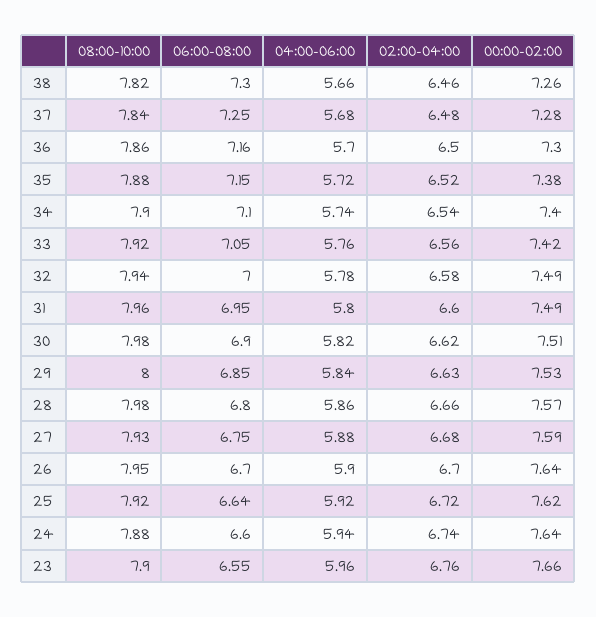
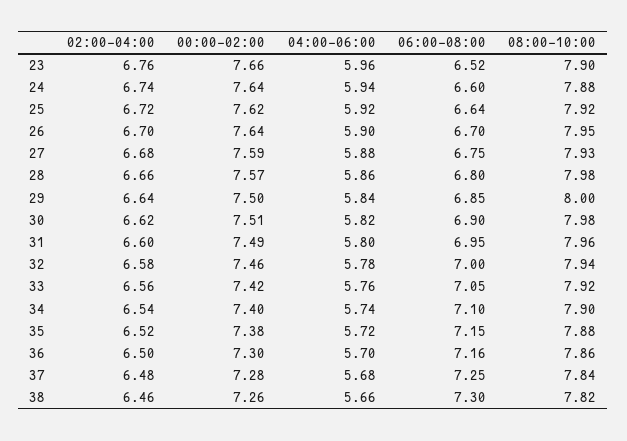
  {
    "08:00-10:00": {
      "38": 7.82,
      "37": 7.84,
      "36": 7.86,
      "35": 7.88,
      "34": 7.9,
      "33": 7.92,
      "32": 7.94,
      "31": 7.96,
      "30": 7.98,
      "29": 8,
      "28": 7.98,
      "27": 7.93,
      "26": 7.95,
      "25": 7.92,
      "24": 7.88,
      "23": 7.9
    },
    "06:00-08:00": {
      "38": 7.3,
      "37": 7.25,
      "36": 7.16,
      "35": 7.15,
      "34": 7.1,
      "33": 7.05,
      "32": 7,
      "31": 6.95,
      "30": 6.9,
      "29": 6.85,
      "28": 6.8,
      "27": 6.75,
      "26": 6.7,
      "25": 6.64,
      "24": 6.6,
-     "23": 6.55
+     "23": 6.52
    },
    "04:00-06:00": {
      "38": 5.66,
      "37": 5.68,
      "36": 5.7,
      "35": 5.72,
      "34": 5.74,
      "33": 5.76,
      "32": 5.78,
      "31": 5.8,
      "30": 5.82,
      "29": 5.84,
      "28": 5.86,
      "27": 5.88,
      "26": 5.9,
      "25": 5.92,
      "24": 5.94,
      "23": 5.96
    },
    "02:00-04:00": {
      "38": 6.46,
      "37": 6.48,
      "36": 6.5,
      "35": 6.52,
      "34": 6.54,
      "33": 6.56,
      "32": 6.58,
      "31": 6.6,
      "30": 6.62,
-     "29": 6.63,
+     "29": 6.64,
      "28": 6.66,
      "27": 6.68,
      "26": 6.7,
      "25": 6.72,
      "24": 6.74,
      "23": 6.76
    },
    "00:00-02:00": {
      "38": 7.26,
      "37": 7.28,
      "36": 7.3,
      "35": 7.38,
      "34": 7.4,
      "33": 7.42,
-     "32": 7.49,
+     "32": 7.46,
      "31": 7.49,
      "30": 7.51,
-     "29": 7.53,
+     "29": 7.5,
      "28": 7.57,
      "27": 7.59,
      "26": 7.64,
      "25": 7.62,
      "24": 7.64,
      "23": 7.66
    }
  }

